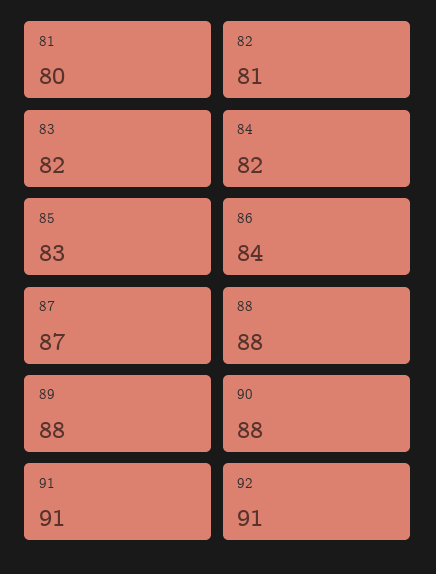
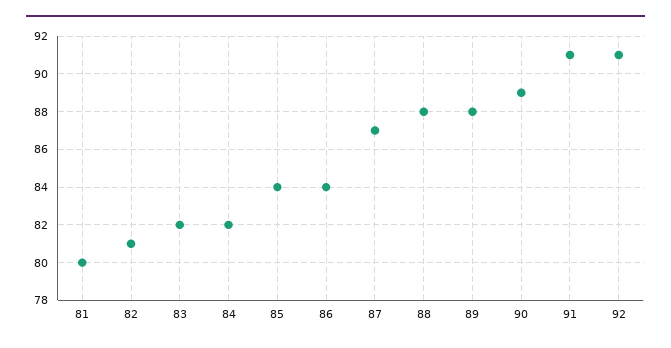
  {
    "81": 80,
    "82": 81,
    "83": 82,
    "84": 82,
-   "85": 83,
+   "85": 84,
    "86": 84,
    "87": 87,
    "88": 88,
    "89": 88,
-   "90": 88,
+   "90": 89,
    "91": 91,
    "92": 91
  }

